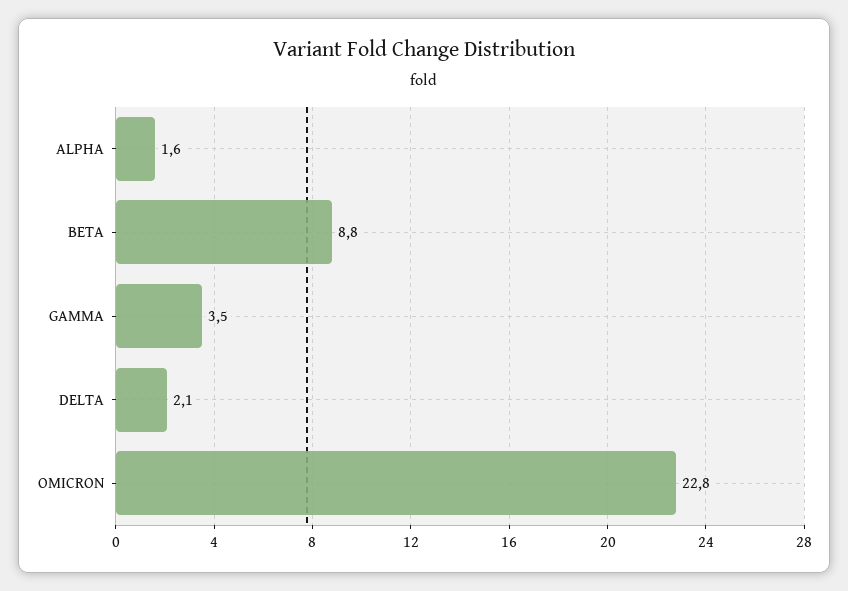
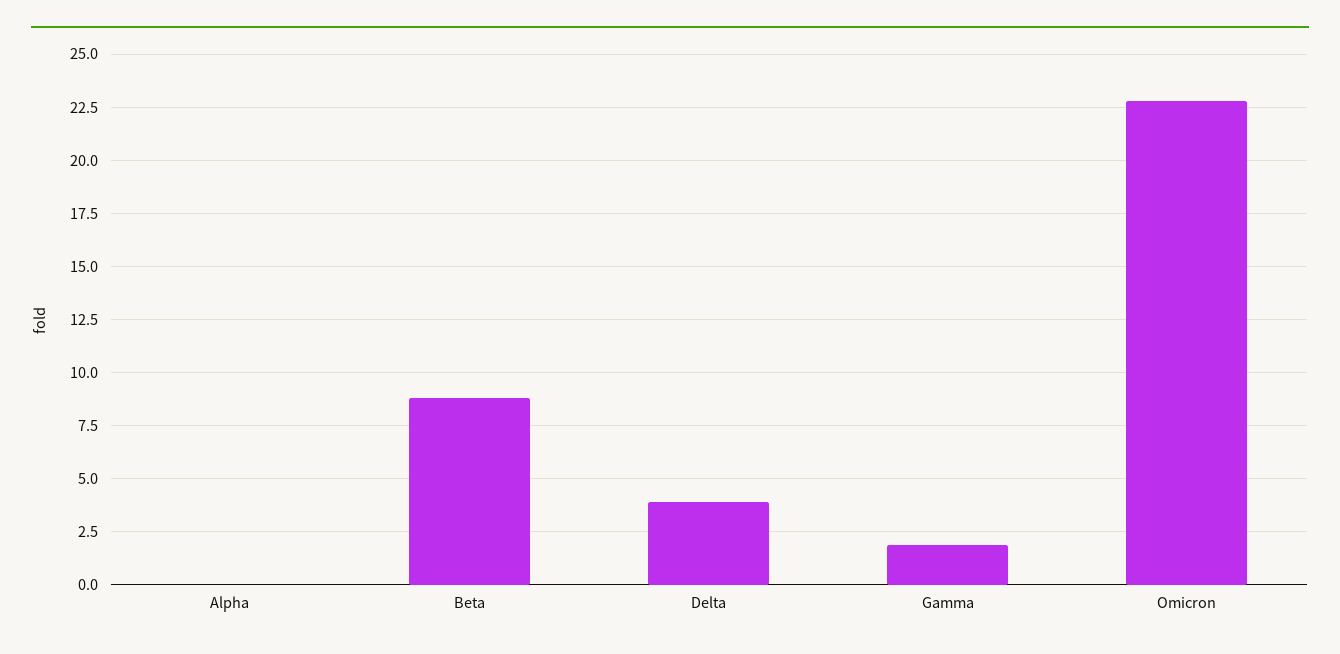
  {
-   "ALPHA": 1.6,
+   "ALPHA": 0,
    "BETA": 8.8,
-   "GAMMA": 3.5,
+   "GAMMA": 2,
-   "DELTA": 2.1,
+   "DELTA": 4,
    "OMICRON": 22.8
  }

